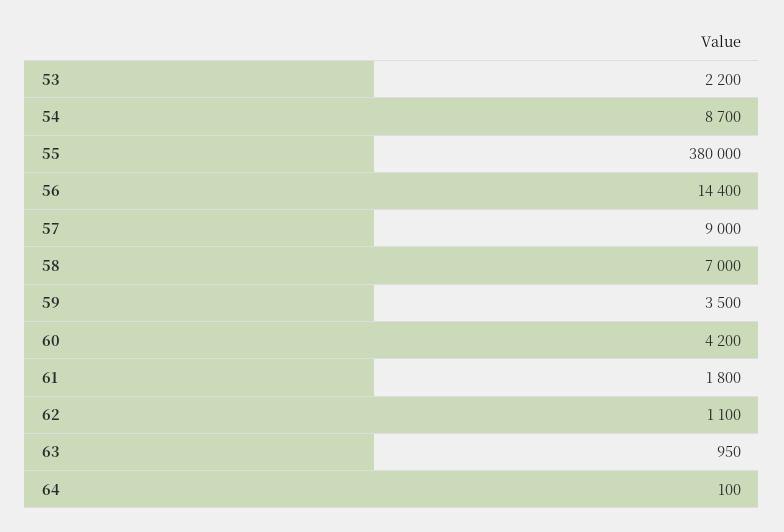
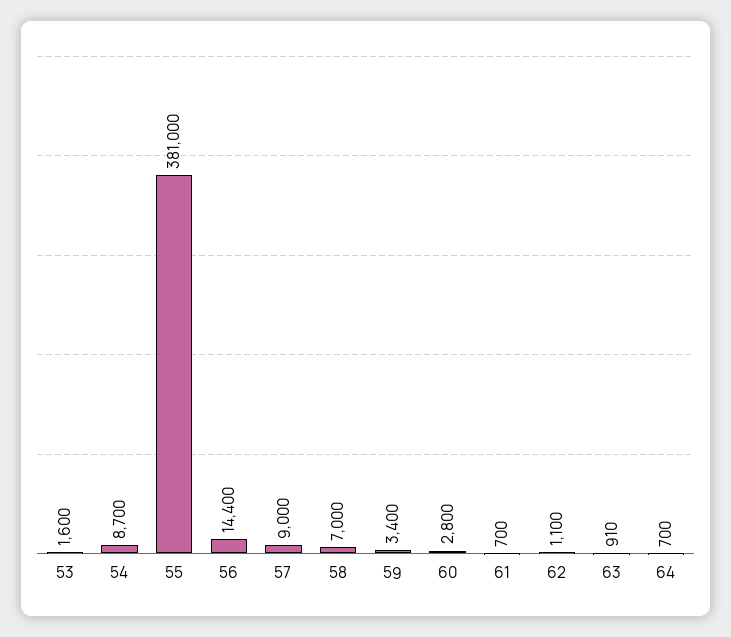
  {
-   "53": 2200,
+   "53": 1600,
    "54": 8700,
-   "55": 380000,
+   "55": 381000,
    "56": 14400,
    "57": 9000,
    "58": 7000,
-   "59": 3500,
+   "59": 3400,
-   "60": 4200,
+   "60": 2800,
-   "61": 1800,
+   "61": 700,
    "62": 1100,
-   "63": 950,
+   "63": 910,
-   "64": 100
+   "64": 700
  }

